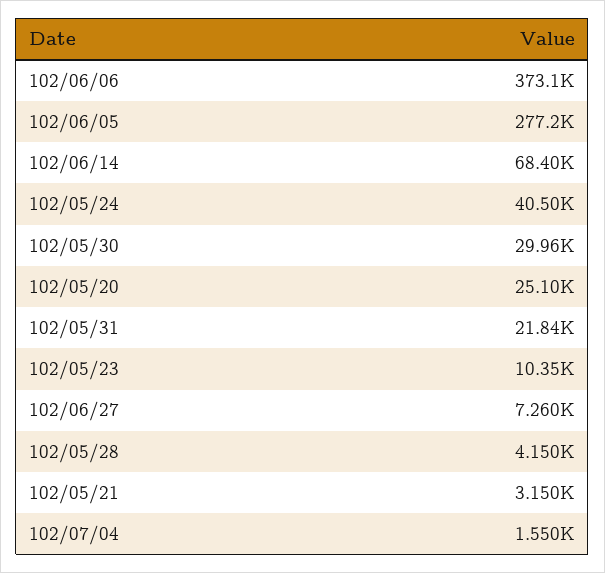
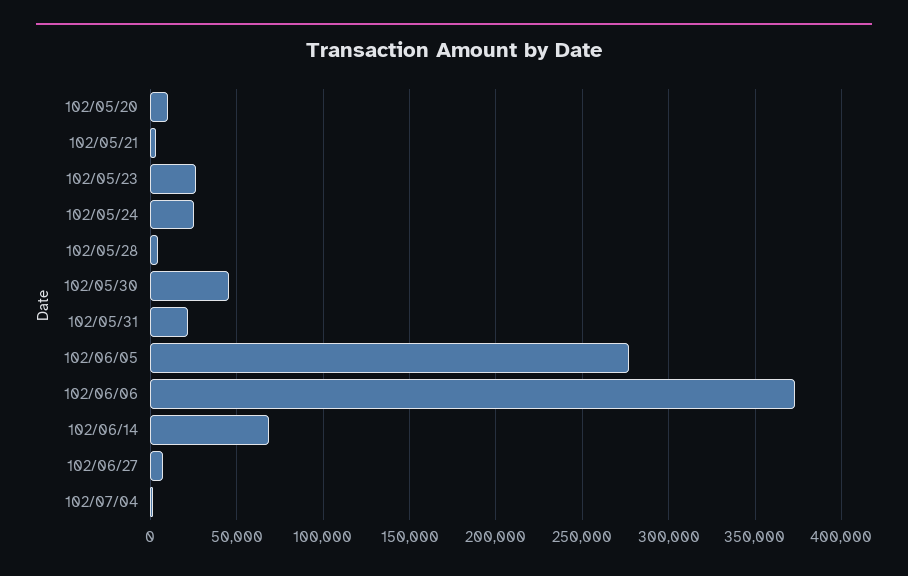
  {
    "102/06/06": 373100,
    "102/06/05": 277200,
    "102/06/14": 68400,
-   "102/05/24": 40500,
+   "102/05/24": 25000,
-   "102/05/30": 29960,
+   "102/05/30": 45000,
-   "102/05/20": 25100,
+   "102/05/20": 10000,
    "102/05/31": 21840,
-   "102/05/23": 10350,
+   "102/05/23": 25000,
    "102/06/27": 7260,
    "102/05/28": 4150,
    "102/05/21": 3150,
    "102/07/04": 1550
  }

